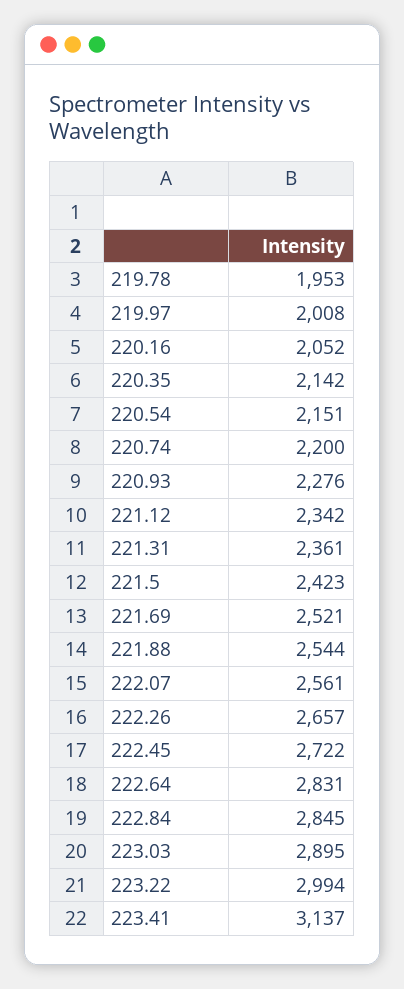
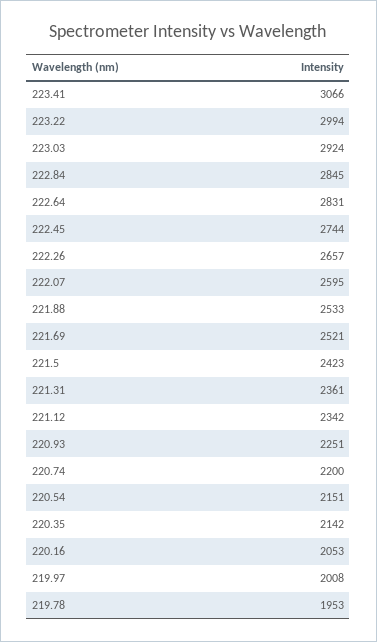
  {
    "219.78": 1953,
    "219.97": 2008,
-   "220.16": 2052,
+   "220.16": 2053,
    "220.35": 2142,
    "220.54": 2151,
    "220.74": 2200,
-   "220.93": 2276,
+   "220.93": 2251,
    "221.12": 2342,
    "221.31": 2361,
    "221.5": 2423,
    "221.69": 2521,
-   "221.88": 2544,
+   "221.88": 2533,
-   "222.07": 2561,
+   "222.07": 2595,
    "222.26": 2657,
-   "222.45": 2722,
+   "222.45": 2744,
    "222.64": 2831,
    "222.84": 2845,
-   "223.03": 2895,
+   "223.03": 2924,
    "223.22": 2994,
-   "223.41": 3137
+   "223.41": 3066
  }

